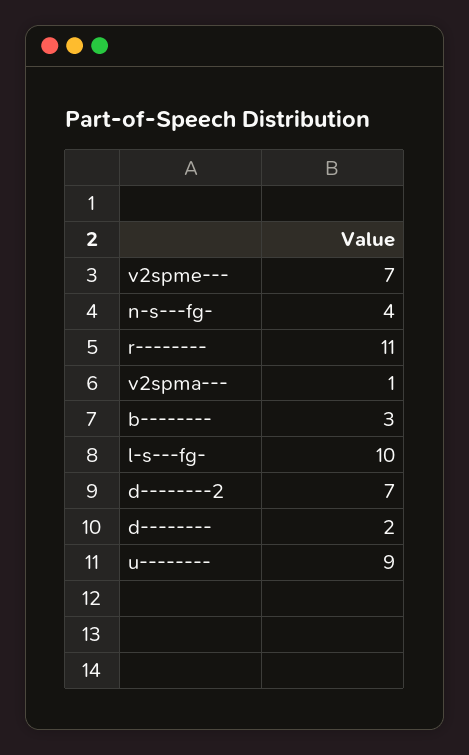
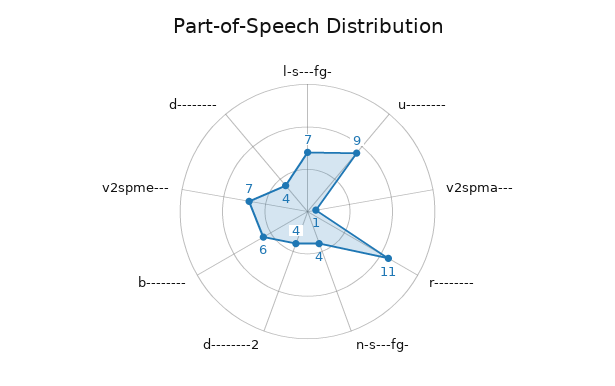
  {
    "v2spme---": 7,
    "n-s---fg-": 4,
    "r--------": 11,
    "v2spma---": 1,
-   "b--------": 3,
+   "b--------": 6,
-   "l-s---fg-": 10,
+   "l-s---fg-": 7,
-   "d--------2": 7,
+   "d--------2": 4,
-   "d--------": 2,
+   "d--------": 4,
    "u--------": 9
  }

